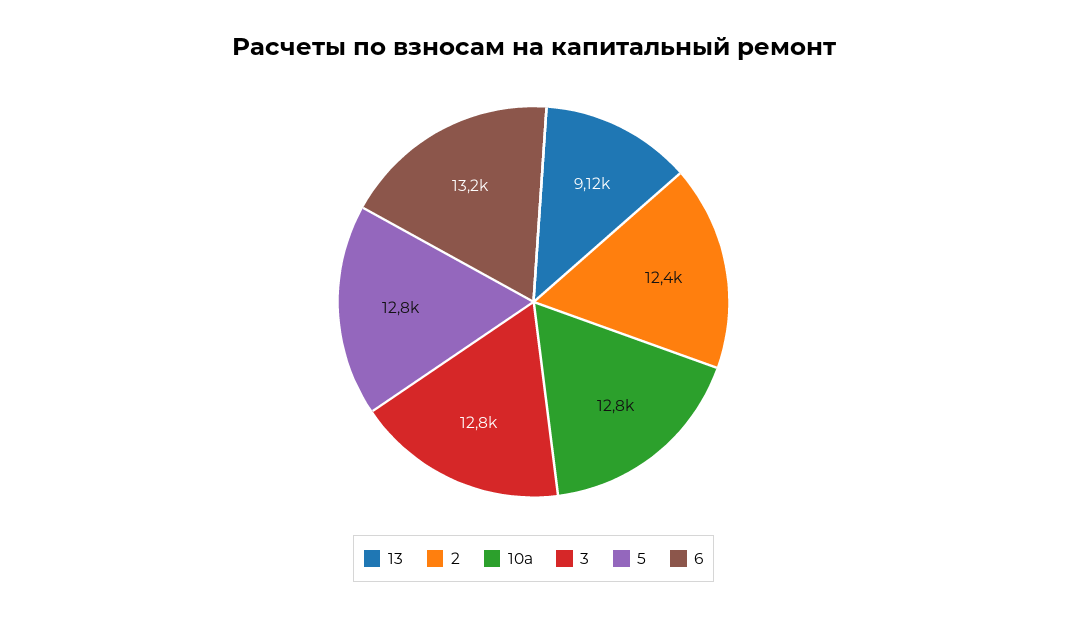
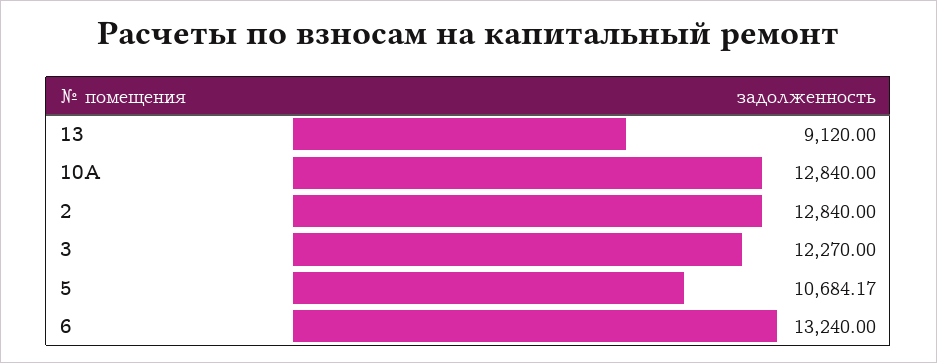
  {
    "13": 9120,
-   "2": 12400,
+   "2": 12840,
    "10а": 12840,
-   "3": 12800,
+   "3": 12270,
-   "5": 12800,
+   "5": 10684.17,
    "6": 13240
  }

